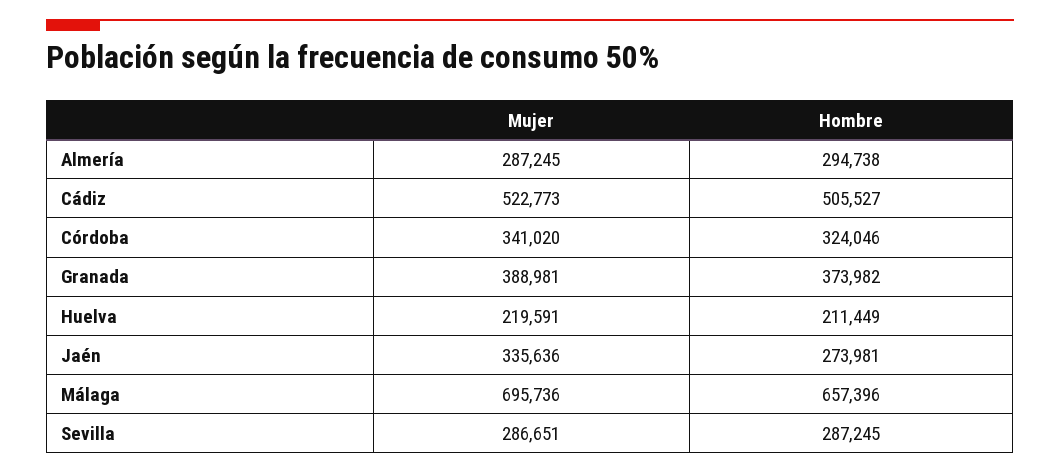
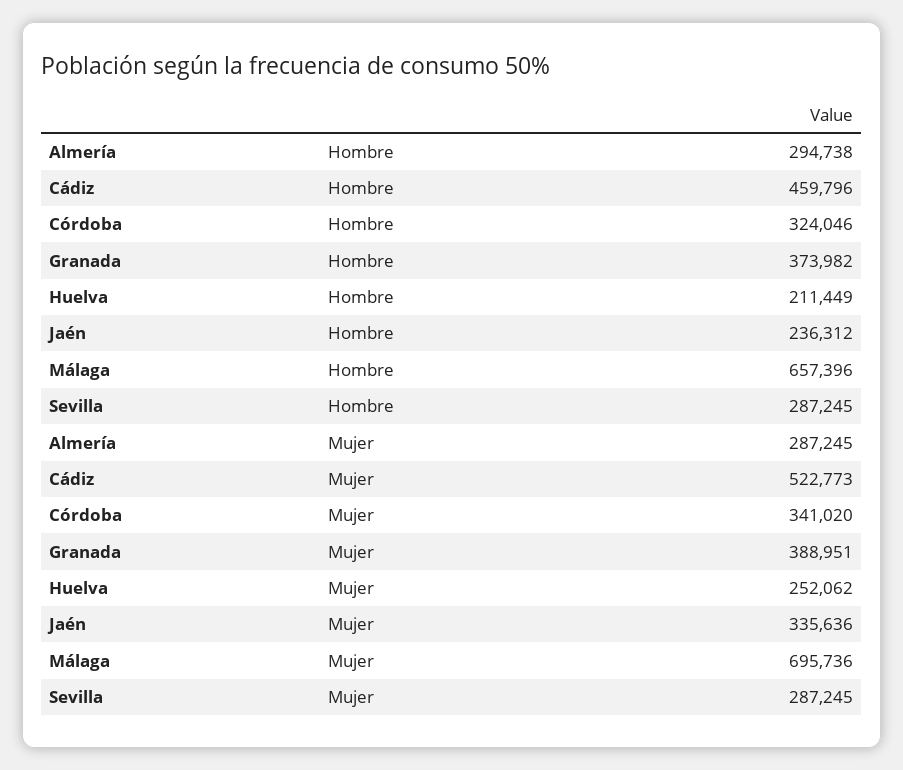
  {
    "Mujer": {
      "Almería": 287245,
      "Cádiz": 522773,
      "Córdoba": 341020,
-     "Granada": 388981,
+     "Granada": 388951,
-     "Huelva": 219591,
+     "Huelva": 252062,
      "Jaén": 335636,
      "Málaga": 695736,
-     "Sevilla": 286651
+     "Sevilla": 287245
    },
    "Hombre": {
      "Almería": 294738,
-     "Cádiz": 505527,
+     "Cádiz": 459796,
      "Córdoba": 324046,
      "Granada": 373982,
      "Huelva": 211449,
-     "Jaén": 273981,
+     "Jaén": 236312,
      "Málaga": 657396,
      "Sevilla": 287245
    }
  }

